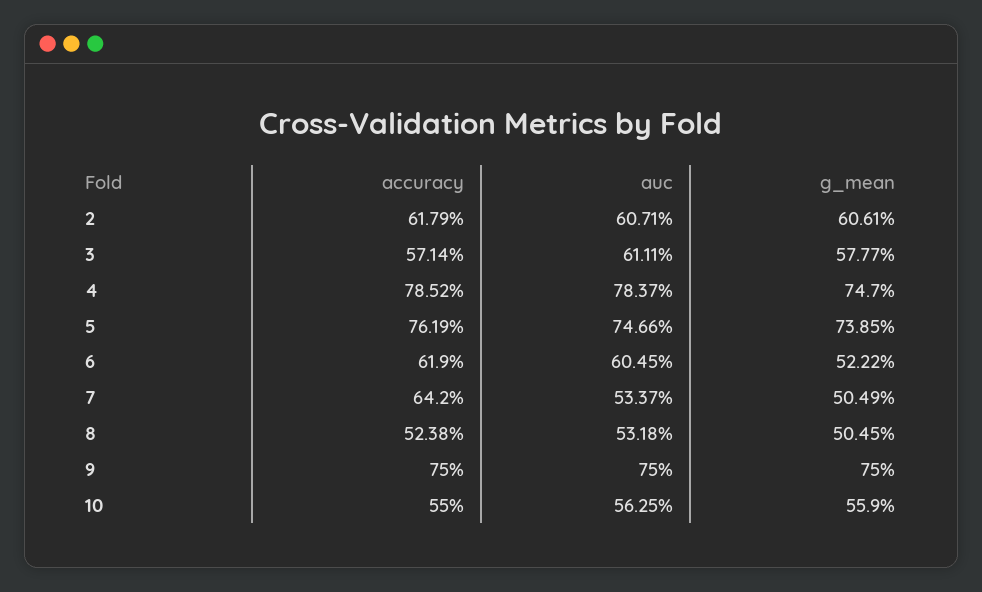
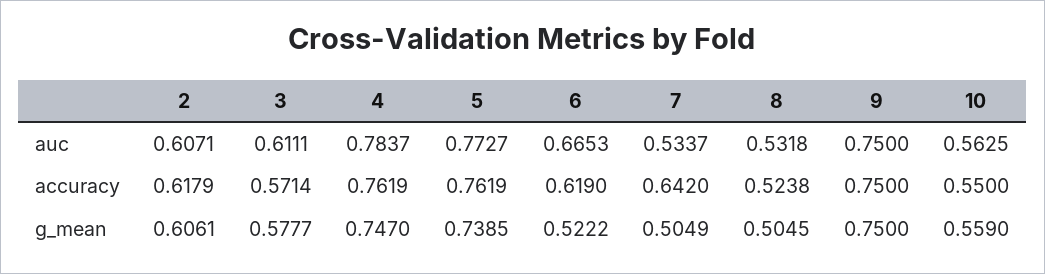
  {
    "accuracy": {
      "2": 0.6179,
      "3": 0.5714,
-     "4": 0.7852,
+     "4": 0.7619,
      "5": 0.7619,
      "6": 0.619,
      "7": 0.642,
      "8": 0.5238,
      "9": 0.75,
      "10": 0.55
    },
    "auc": {
      "2": 0.6071,
      "3": 0.6111,
      "4": 0.7837,
-     "5": 0.7466,
+     "5": 0.7727,
-     "6": 0.6045,
+     "6": 0.6653,
      "7": 0.5337,
      "8": 0.5318,
      "9": 0.75,
      "10": 0.5625
    },
    "g_mean": {
      "2": 0.6061,
      "3": 0.5777,
      "4": 0.747,
      "5": 0.7385,
      "6": 0.5222,
      "7": 0.5049,
      "8": 0.5045,
      "9": 0.75,
      "10": 0.559
    }
  }

